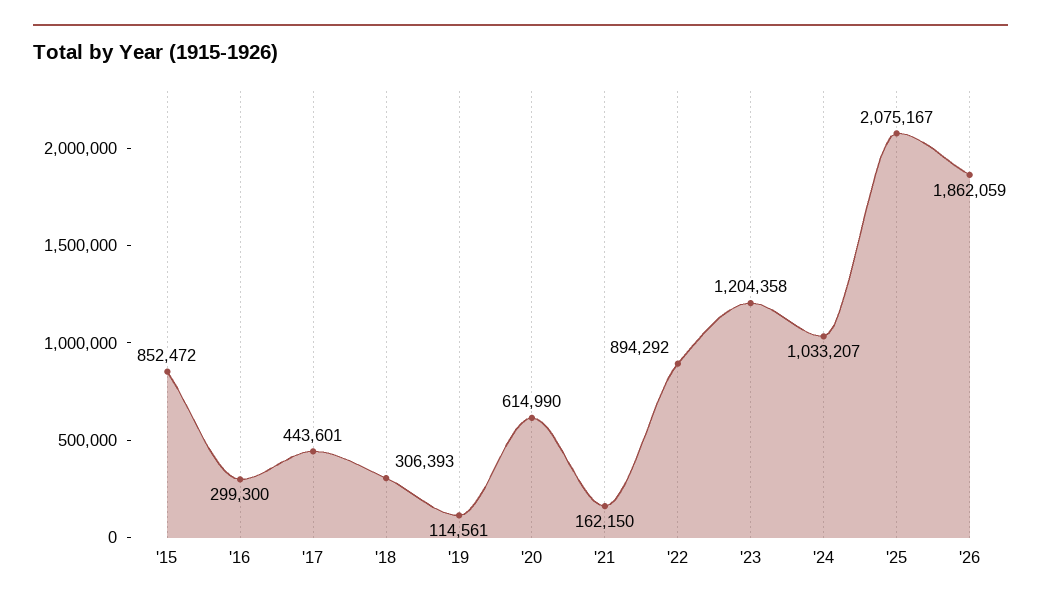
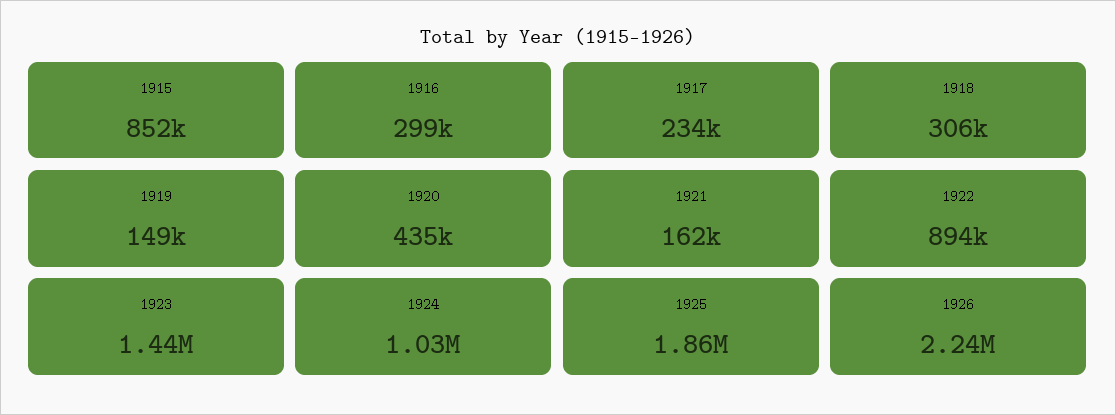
  {
    "'15": 852472,
    "'16": 299300,
-   "'17": 443601,
+   "'17": 234000,
    "'18": 306393,
-   "'19": 114561,
+   "'19": 149000,
-   "'20": 614990,
+   "'20": 435000,
    "'21": 162150,
    "'22": 894292,
-   "'23": 1204358,
+   "'23": 1440000,
    "'24": 1033207,
-   "'25": 2075167,
+   "'25": 1860000,
-   "'26": 1862059
+   "'26": 2240000
  }

